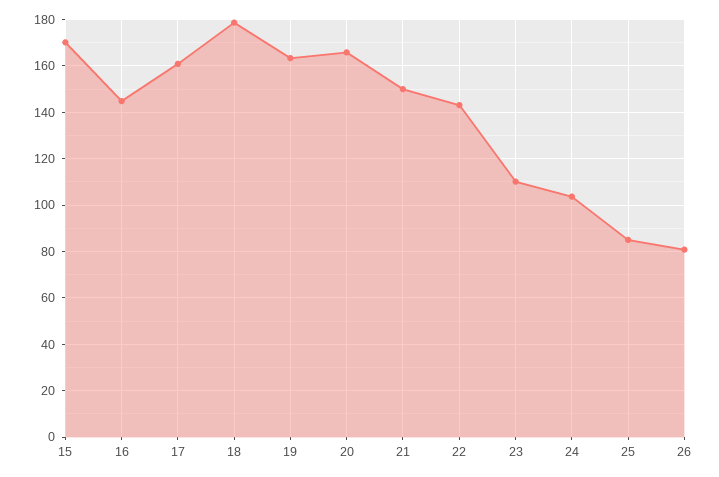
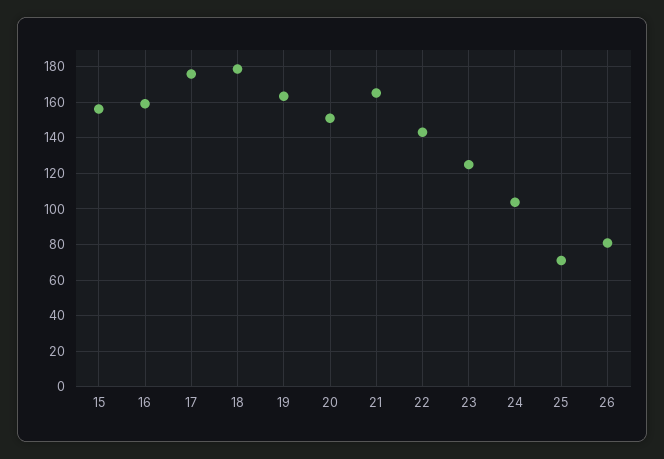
  {
-   "15": 170,
+   "15": 155,
-   "16": 145,
+   "16": 160,
-   "17": 160,
+   "17": 175,
    "18": 180,
    "19": 165,
-   "20": 165,
+   "20": 150,
-   "21": 150,
+   "21": 165,
    "22": 145,
-   "23": 110,
+   "23": 125,
    "24": 105,
-   "25": 85,
+   "25": 70,
    "26": 80
  }

